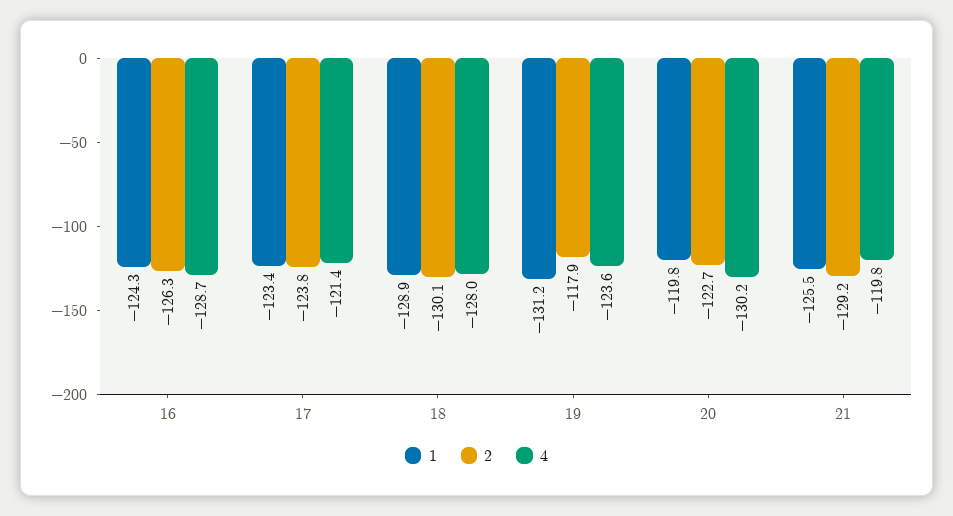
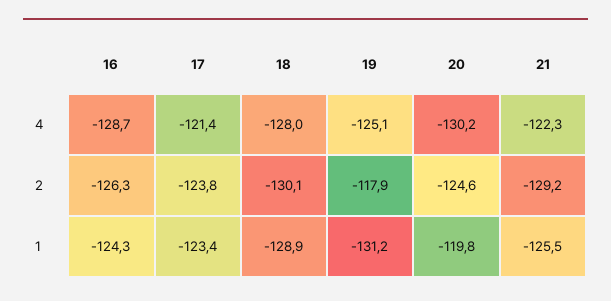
  {
    "1": {
      "16": -124.3,
      "17": -123.4,
      "18": -128.9,
      "19": -131.2,
      "20": -119.8,
      "21": -125.5
    },
    "2": {
      "16": -126.3,
      "17": -123.8,
      "18": -130.1,
      "19": -117.9,
-     "20": -122.7,
+     "20": -124.6,
      "21": -129.2
    },
    "4": {
      "16": -128.7,
      "17": -121.4,
      "18": -128,
-     "19": -123.6,
+     "19": -125.1,
      "20": -130.2,
-     "21": -119.8
+     "21": -122.3
    }
  }

